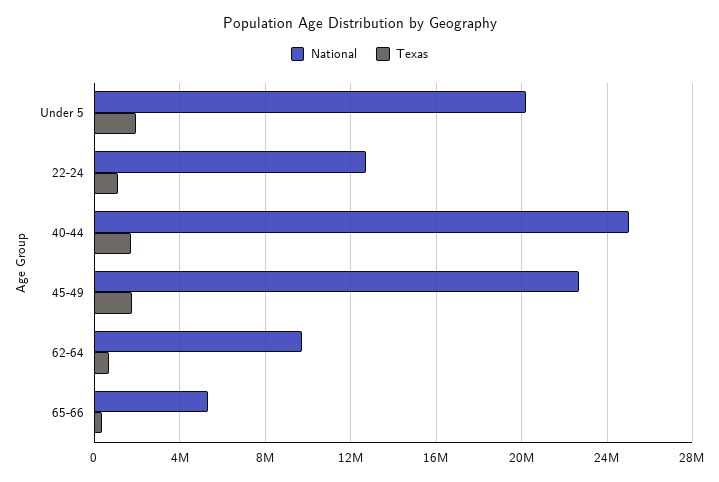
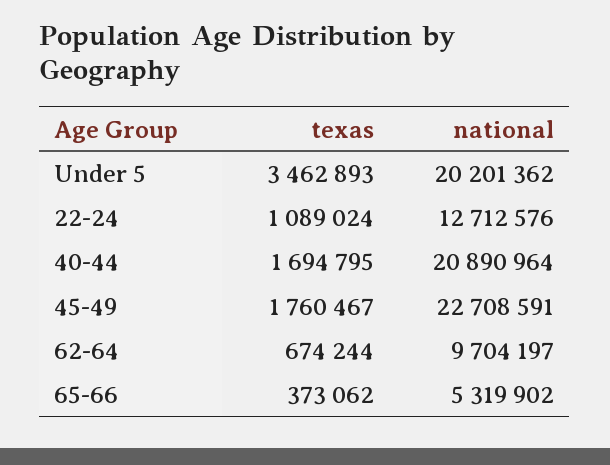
  {
    "National": {
      "Under 5": 20201362,
      "22-24": 12712576,
-     "40-44": 25000000,
+     "40-44": 20890964,
      "45-49": 22708591,
      "62-64": 9704197,
      "65-66": 5319902
    },
    "Texas": {
-     "Under 5": 2000000,
+     "Under 5": 3462893,
      "22-24": 1089024,
      "40-44": 1694795,
      "45-49": 1760467,
      "62-64": 674244,
      "65-66": 373062
    }
  }

